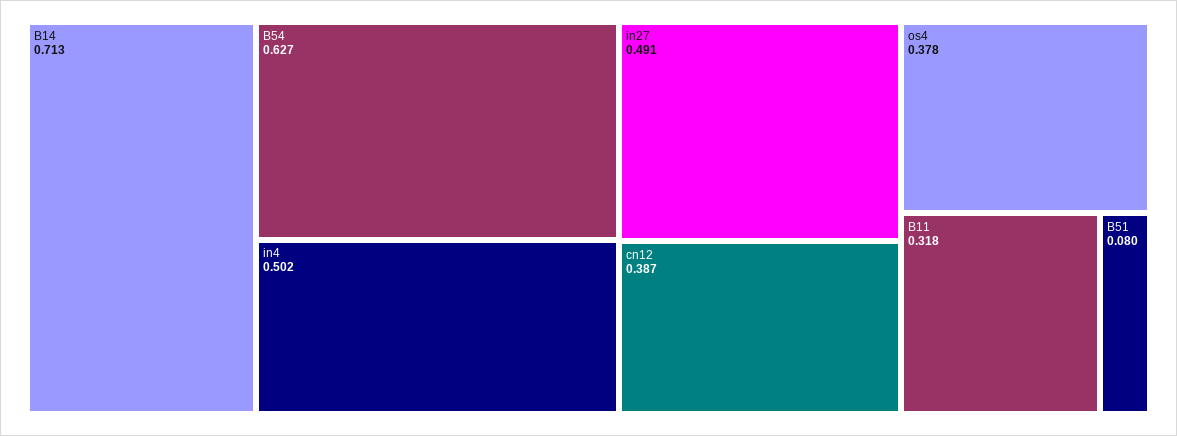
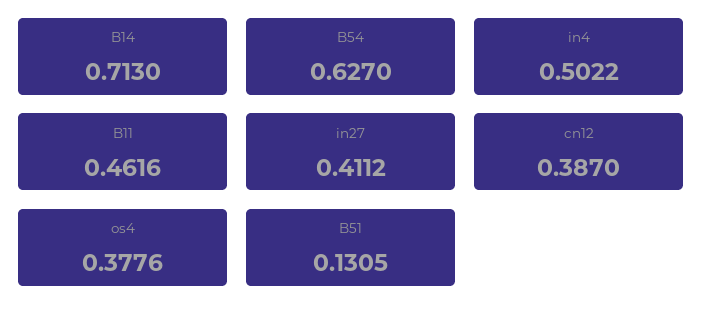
  {
    "B14": 0.713,
    "B54": 0.627,
    "in4": 0.5022,
-   "in27": 0.491,
+   "in27": 0.4112,
    "cn12": 0.387,
    "os4": 0.3776,
-   "B11": 0.318,
+   "B11": 0.4616,
-   "B51": 0.08
+   "B51": 0.1305
  }

